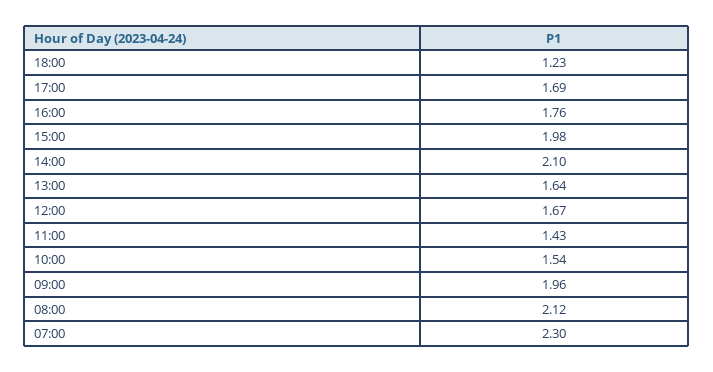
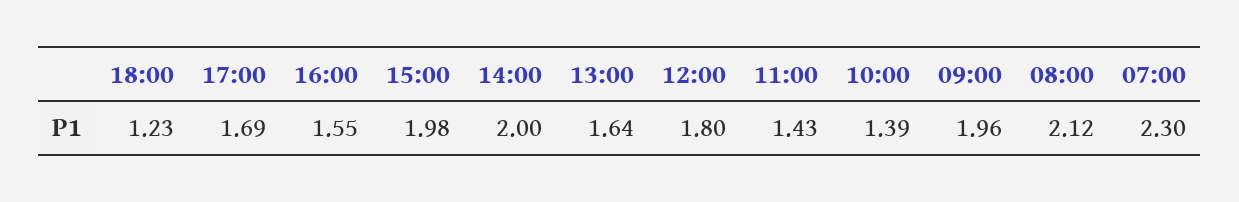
  {
    "18:00": 1.23,
    "17:00": 1.69,
-   "16:00": 1.76,
+   "16:00": 1.55,
    "15:00": 1.98,
-   "14:00": 2.1,
+   "14:00": 2,
    "13:00": 1.64,
-   "12:00": 1.67,
+   "12:00": 1.8,
    "11:00": 1.43,
-   "10:00": 1.54,
+   "10:00": 1.39,
    "09:00": 1.96,
    "08:00": 2.12,
    "07:00": 2.3
  }

